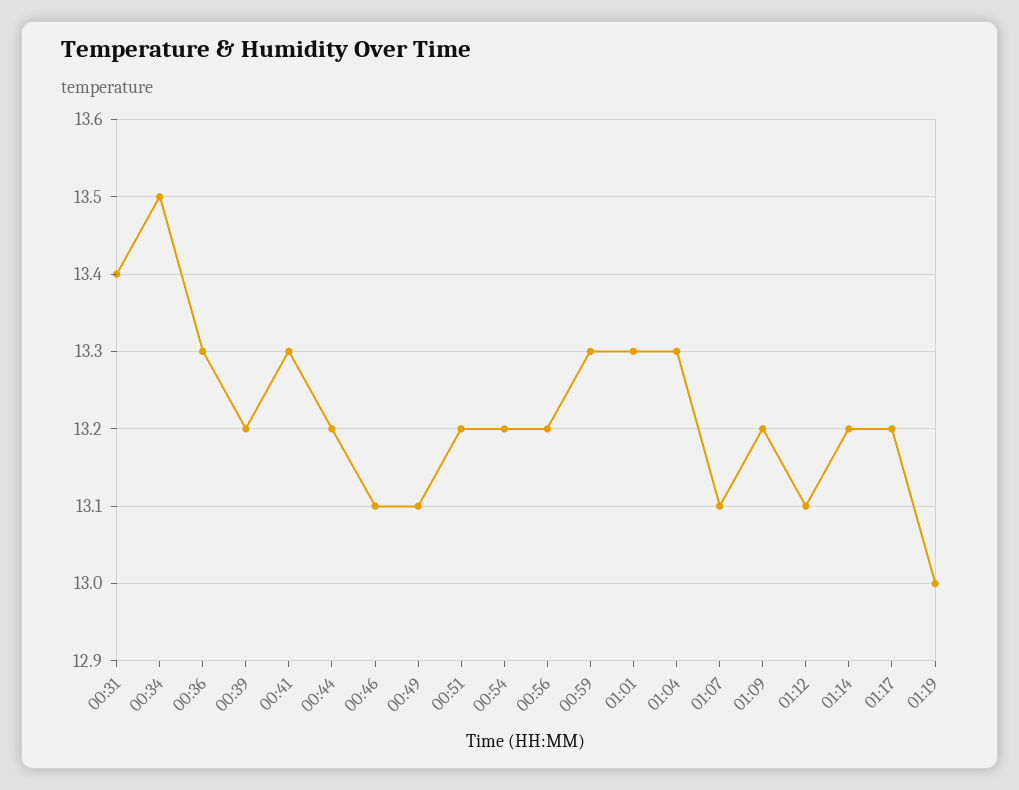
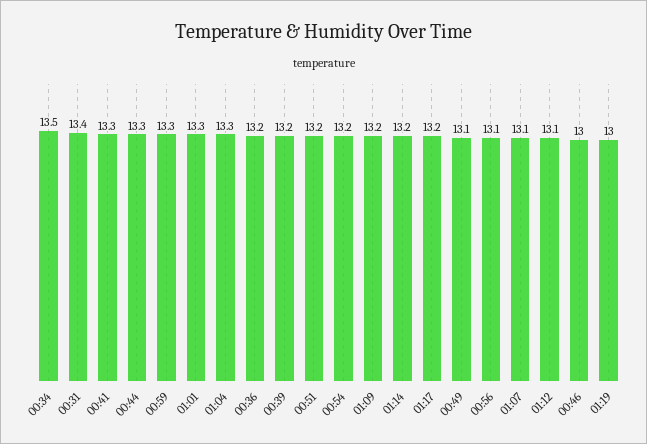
  {
    "00:31": 13.4,
    "00:34": 13.5,
-   "00:36": 13.3,
+   "00:36": 13.2,
    "00:39": 13.2,
    "00:41": 13.3,
-   "00:44": 13.2,
+   "00:44": 13.3,
-   "00:46": 13.1,
+   "00:46": 13,
    "00:49": 13.1,
    "00:51": 13.2,
    "00:54": 13.2,
-   "00:56": 13.2,
+   "00:56": 13.1,
    "00:59": 13.3,
    "01:01": 13.3,
    "01:04": 13.3,
    "01:07": 13.1,
    "01:09": 13.2,
    "01:12": 13.1,
    "01:14": 13.2,
    "01:17": 13.2,
    "01:19": 13
  }

